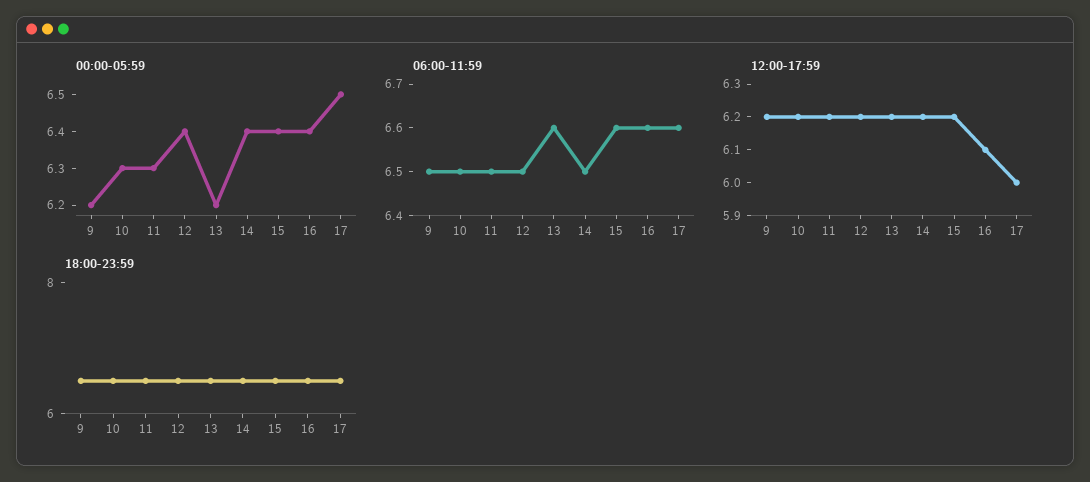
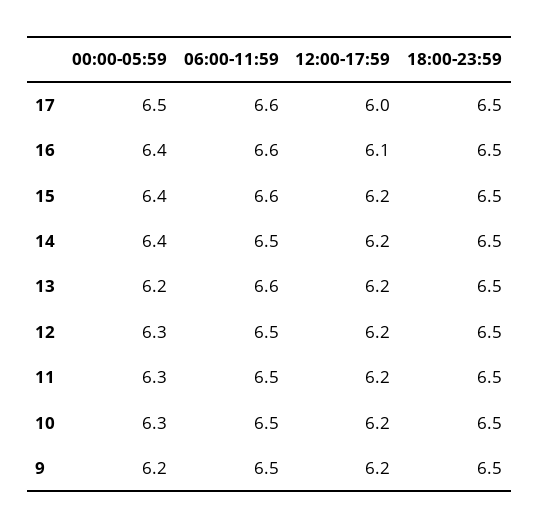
  {
    "00:00-05:59": {
      "9": 6.2,
      "10": 6.3,
      "11": 6.3,
-     "12": 6.4,
+     "12": 6.3,
      "13": 6.2,
      "14": 6.4,
      "15": 6.4,
      "16": 6.4,
      "17": 6.5
    },
    "06:00-11:59": {
      "9": 6.5,
      "10": 6.5,
      "11": 6.5,
      "12": 6.5,
      "13": 6.6,
      "14": 6.5,
      "15": 6.6,
      "16": 6.6,
      "17": 6.6
    },
    "12:00-17:59": {
      "9": 6.2,
      "10": 6.2,
      "11": 6.2,
      "12": 6.2,
      "13": 6.2,
      "14": 6.2,
      "15": 6.2,
      "16": 6.1,
      "17": 6
    },
    "18:00-23:59": {
      "9": 6.5,
      "10": 6.5,
      "11": 6.5,
      "12": 6.5,
      "13": 6.5,
      "14": 6.5,
      "15": 6.5,
      "16": 6.5,
      "17": 6.5
    }
  }

